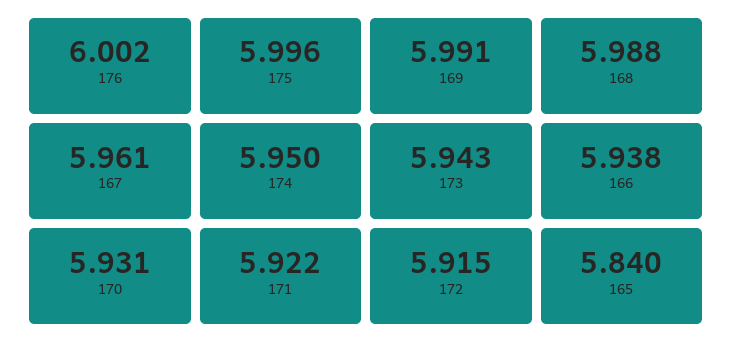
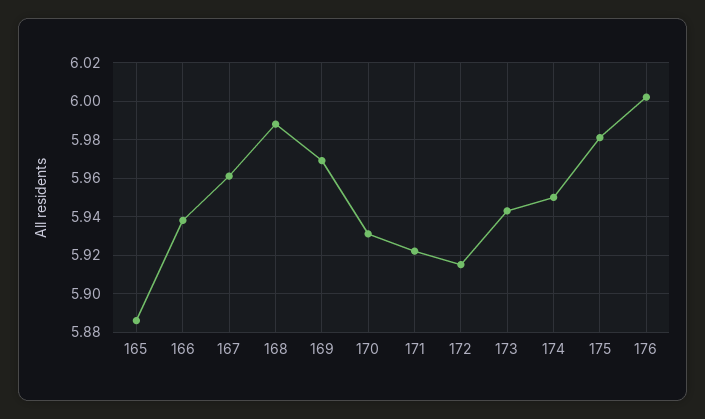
  {
    "176": 6.002,
-   "175": 5.996,
+   "175": 5.98,
-   "169": 5.991,
+   "169": 5.97,
    "168": 5.988,
    "167": 5.961,
    "174": 5.95,
    "173": 5.943,
    "166": 5.938,
    "170": 5.931,
    "171": 5.922,
    "172": 5.915,
-   "165": 5.84
+   "165": 5.885
  }

